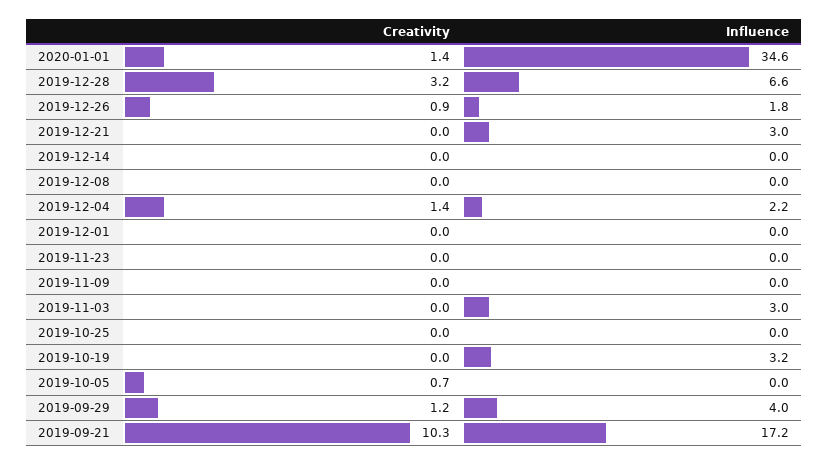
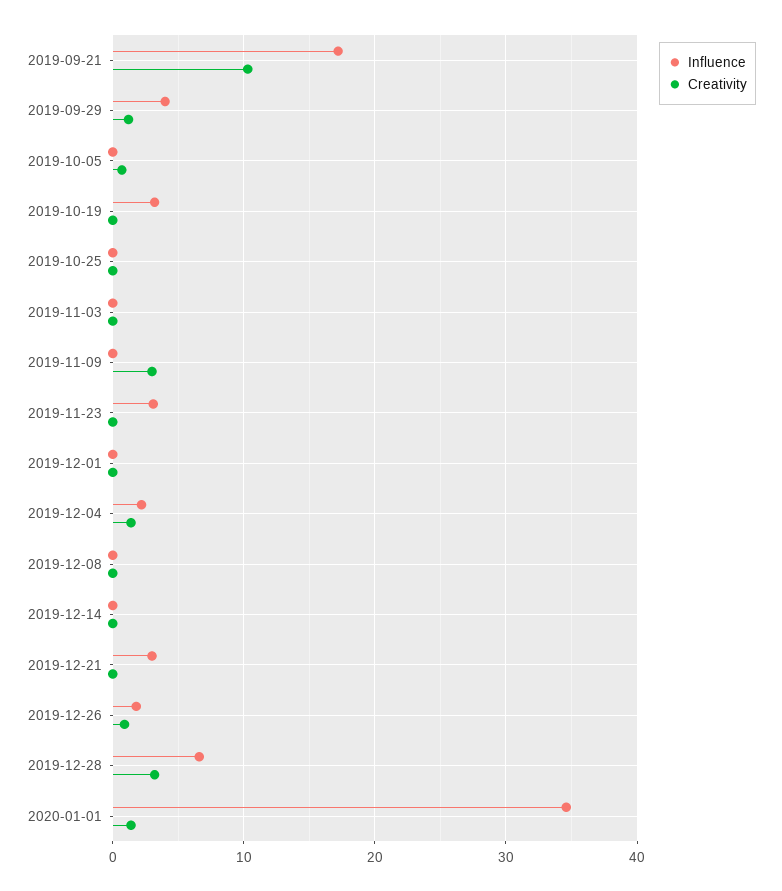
  {
    "Creativity": {
      "2020-01-01": 1.4,
      "2019-12-28": 3.2,
      "2019-12-26": 0.9,
      "2019-12-21": 0,
      "2019-12-14": 0,
      "2019-12-08": 0,
      "2019-12-04": 1.4,
      "2019-12-01": 0,
      "2019-11-23": 0,
-     "2019-11-09": 0,
+     "2019-11-09": 3,
      "2019-11-03": 0,
      "2019-10-25": 0,
      "2019-10-19": 0,
      "2019-10-05": 0.7,
      "2019-09-29": 1.2,
      "2019-09-21": 10.3
    },
    "Influence": {
      "2020-01-01": 34.6,
      "2019-12-28": 6.6,
      "2019-12-26": 1.8,
      "2019-12-21": 3,
      "2019-12-14": 0,
      "2019-12-08": 0,
      "2019-12-04": 2.2,
      "2019-12-01": 0,
-     "2019-11-23": 0,
+     "2019-11-23": 3,
      "2019-11-09": 0,
-     "2019-11-03": 3,
+     "2019-11-03": 0,
      "2019-10-25": 0,
      "2019-10-19": 3.2,
      "2019-10-05": 0,
      "2019-09-29": 4,
      "2019-09-21": 17.2
    }
  }

